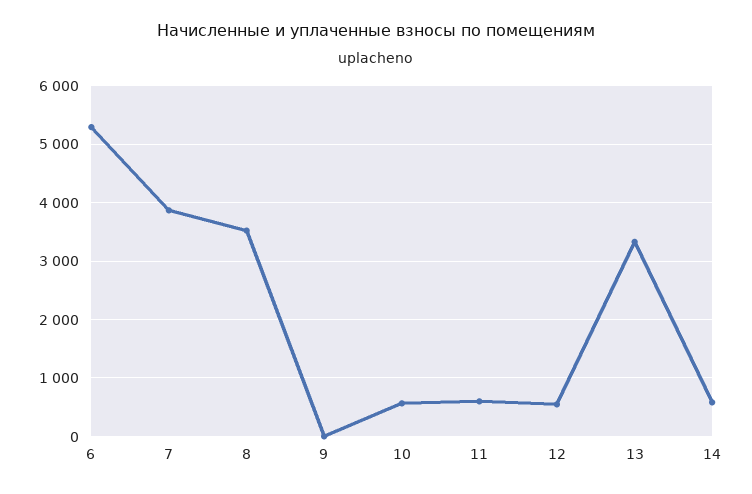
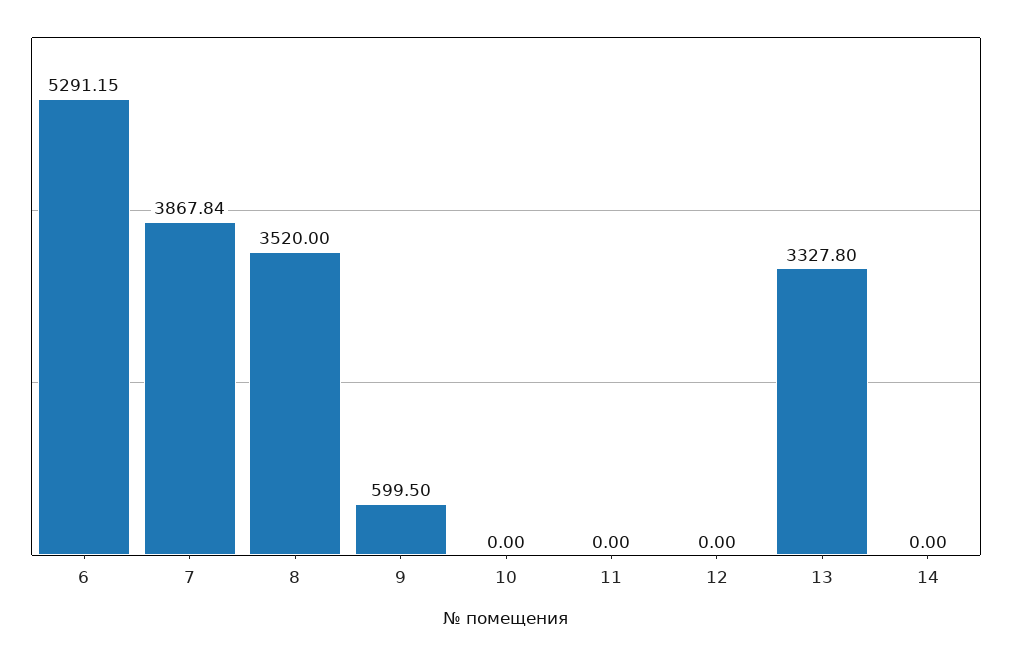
  {
    "6": 5291.15,
    "7": 3867.84,
    "8": 3520,
-   "9": 0,
+   "9": 599.5,
-   "10": 600,
+   "10": 0,
-   "11": 600,
+   "11": 0,
-   "12": 600,
+   "12": 0,
    "13": 3327.8,
-   "14": 600
+   "14": 0
  }

